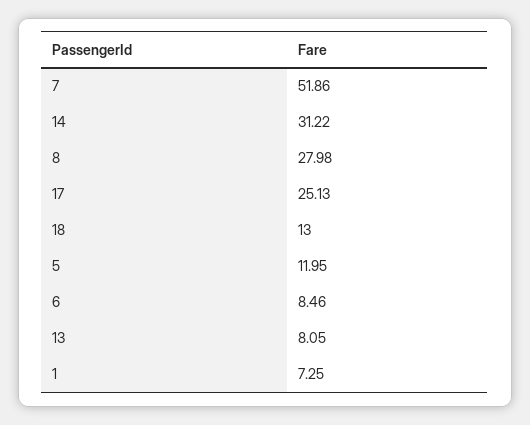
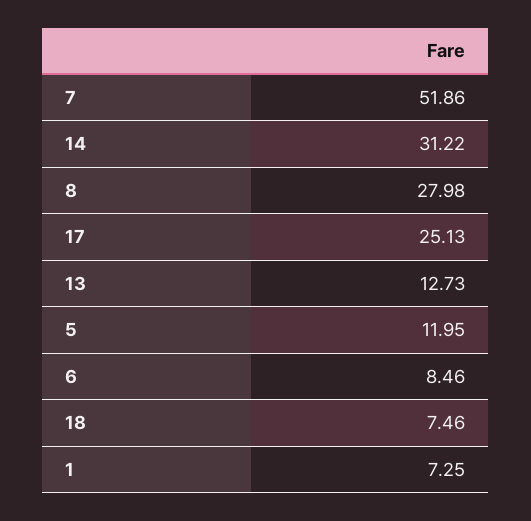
  {
    "7": 51.86,
    "14": 31.22,
    "8": 27.98,
    "17": 25.13,
-   "18": 13,
+   "18": 7.46,
    "5": 11.95,
    "6": 8.46,
-   "13": 8.05,
+   "13": 12.73,
    "1": 7.25
  }

